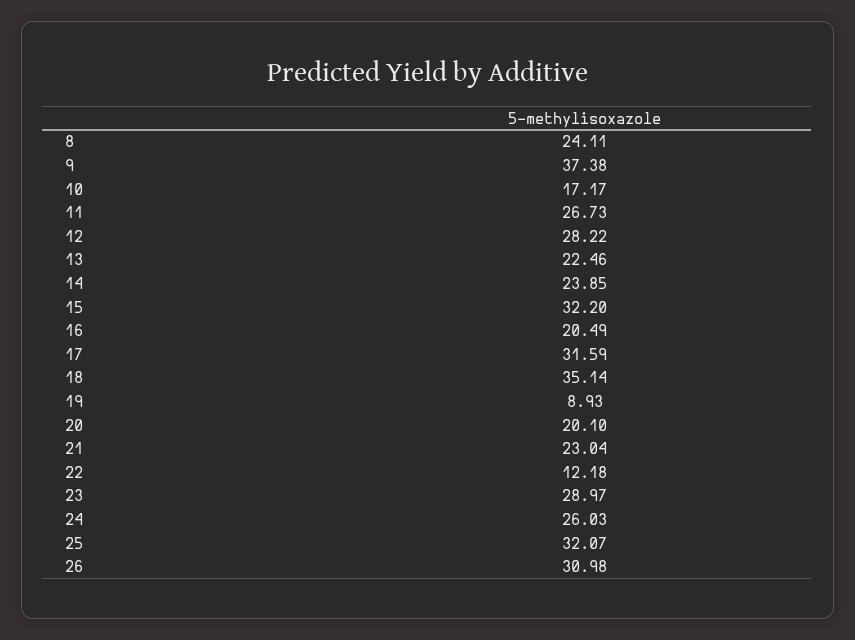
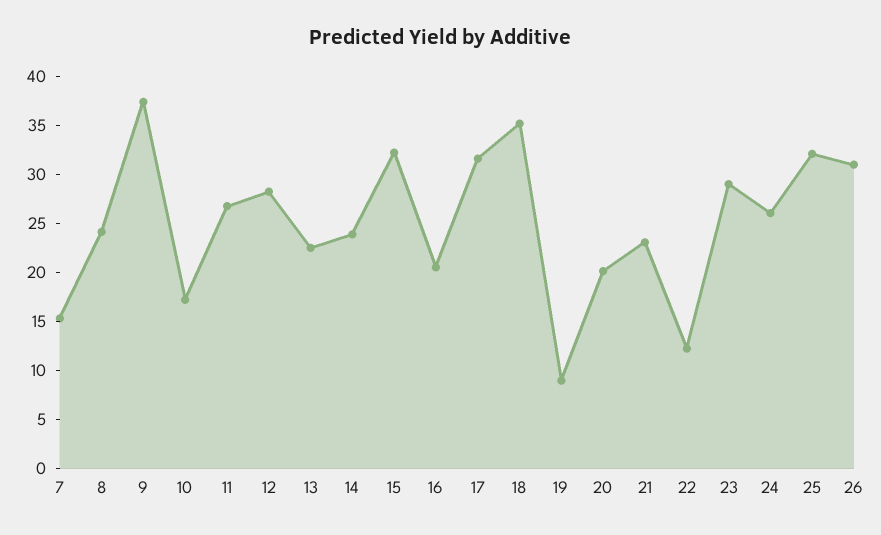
  {
    "8": 24.11,
    "9": 37.38,
    "10": 17.17,
    "11": 26.73,
    "12": 28.22,
    "13": 22.46,
    "14": 23.85,
    "15": 32.2,
    "16": 20.49,
    "17": 31.59,
    "18": 35.14,
    "19": 8.93,
    "20": 20.1,
    "21": 23.04,
    "22": 12.18,
    "23": 28.97,
    "24": 26.03,
    "25": 32.07,
-   "26": 30.98
+   "26": 30.98,
+   "7": 15
  }

